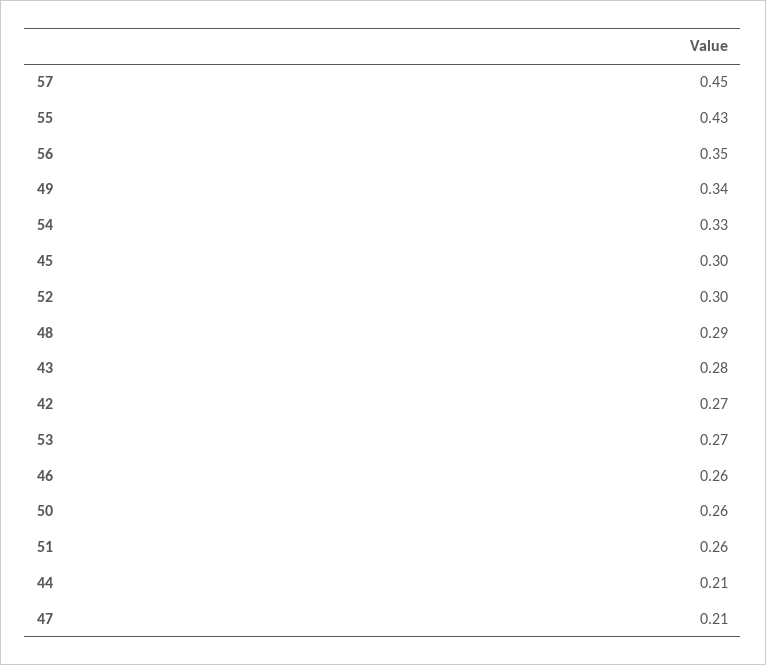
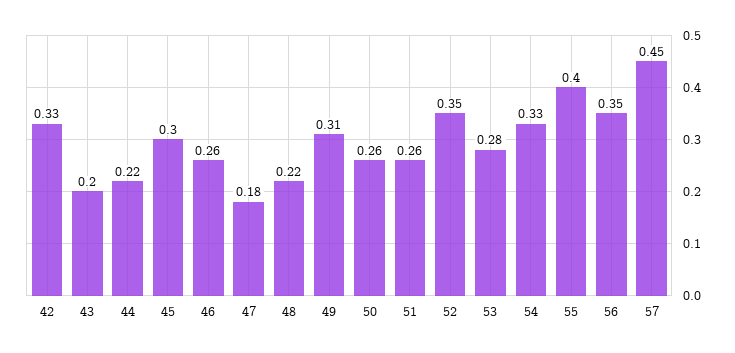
  {
    "57": 0.45,
-   "55": 0.43,
+   "55": 0.4,
    "56": 0.35,
-   "49": 0.34,
+   "49": 0.31,
    "54": 0.33,
    "45": 0.3,
-   "52": 0.3,
+   "52": 0.35,
-   "48": 0.29,
+   "48": 0.22,
-   "43": 0.28,
+   "43": 0.2,
-   "42": 0.27,
+   "42": 0.33,
-   "53": 0.27,
+   "53": 0.28,
    "46": 0.26,
    "50": 0.26,
    "51": 0.26,
-   "44": 0.21,
+   "44": 0.22,
-   "47": 0.21
+   "47": 0.18
  }

